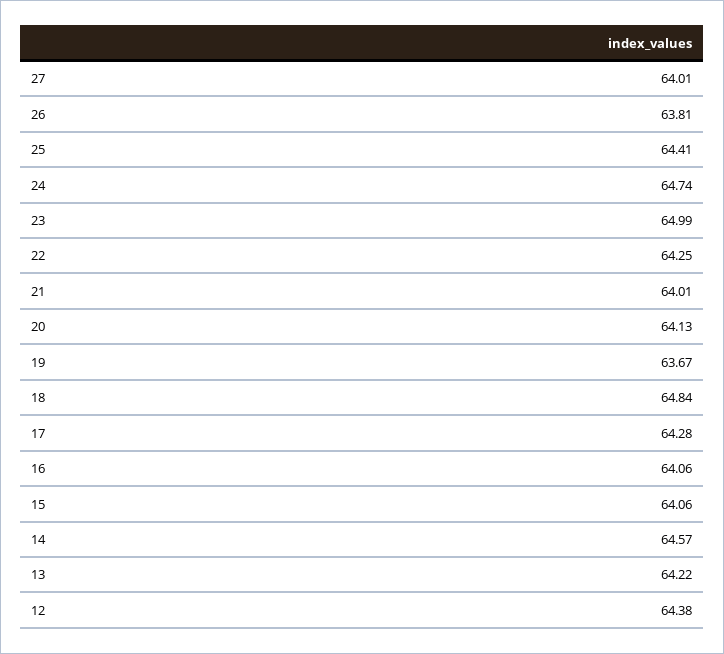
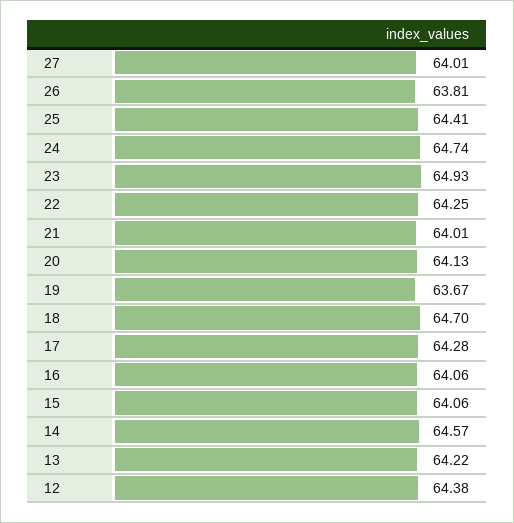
  {
    "27": 64.01,
    "26": 63.81,
    "25": 64.41,
    "24": 64.74,
-   "23": 64.99,
+   "23": 64.93,
    "22": 64.25,
    "21": 64.01,
    "20": 64.13,
    "19": 63.67,
-   "18": 64.84,
+   "18": 64.7,
    "17": 64.28,
    "16": 64.06,
    "15": 64.06,
    "14": 64.57,
    "13": 64.22,
    "12": 64.38
  }

